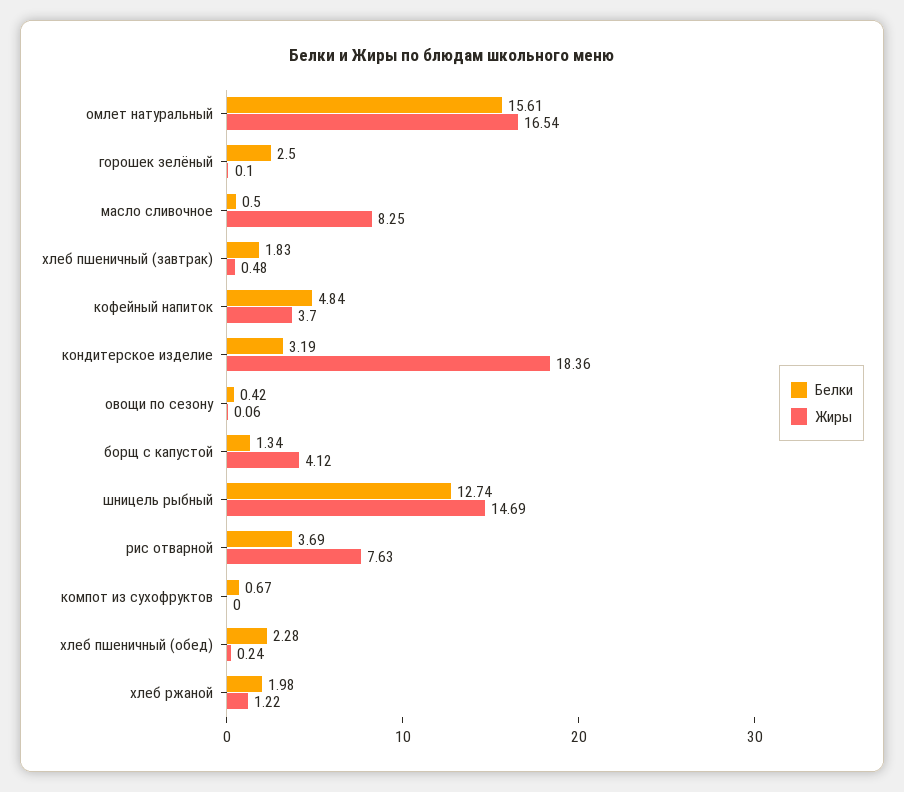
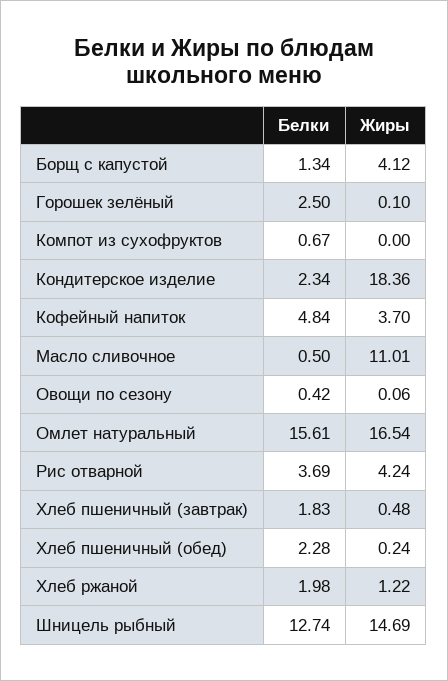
  {
    "Белки": {
      "омлет натуральный": 15.61,
      "горошек зелёный": 2.5,
      "масло сливочное": 0.5,
      "хлеб пшеничный (завтрак)": 1.83,
      "кофейный напиток": 4.84,
-     "кондитерское изделие": 3.19,
+     "кондитерское изделие": 2.34,
      "овощи по сезону": 0.42,
      "борщ с капустой": 1.34,
      "шницель рыбный": 12.74,
      "рис отварной": 3.69,
      "компот из сухофруктов": 0.67,
      "хлеб пшеничный (обед)": 2.28,
      "хлеб ржаной": 1.98
    },
    "Жиры": {
      "омлет натуральный": 16.54,
      "горошек зелёный": 0.1,
-     "масло сливочное": 8.25,
+     "масло сливочное": 11.01,
      "хлеб пшеничный (завтрак)": 0.48,
      "кофейный напиток": 3.7,
      "кондитерское изделие": 18.36,
      "овощи по сезону": 0.06,
      "борщ с капустой": 4.12,
      "шницель рыбный": 14.69,
-     "рис отварной": 7.63,
+     "рис отварной": 4.24,
      "компот из сухофруктов": 0,
      "хлеб пшеничный (обед)": 0.24,
      "хлеб ржаной": 1.22
    }
  }

